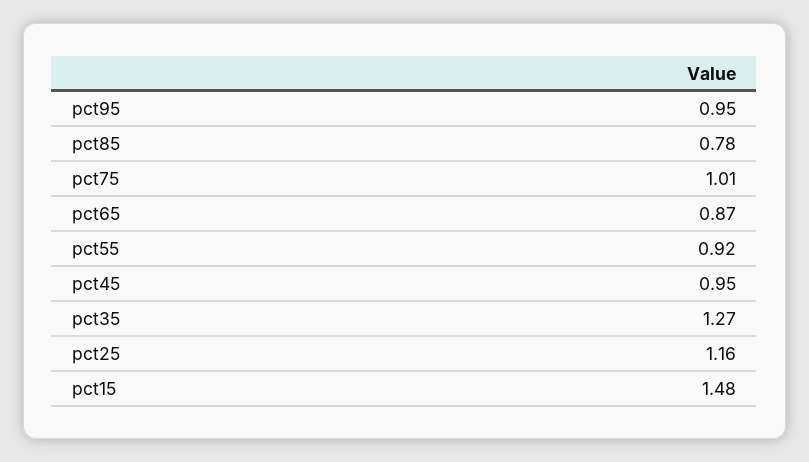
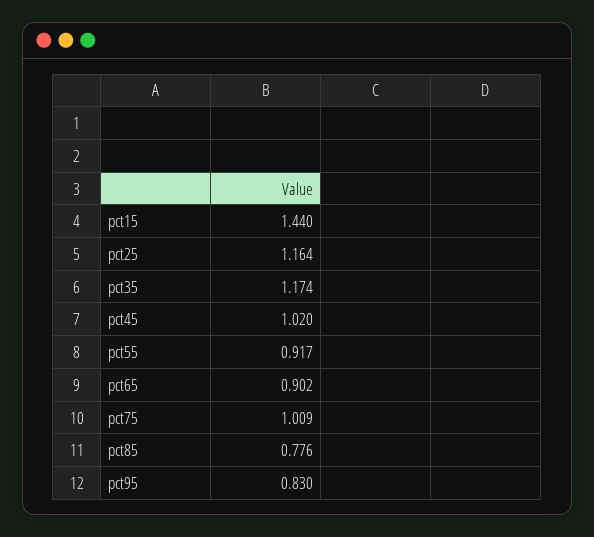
  {
-   "pct95": 0.95,
+   "pct95": 0.83,
    "pct85": 0.776,
    "pct75": 1.009,
-   "pct65": 0.87,
+   "pct65": 0.902,
    "pct55": 0.917,
-   "pct45": 0.95,
+   "pct45": 1.02,
-   "pct35": 1.27,
+   "pct35": 1.174,
    "pct25": 1.164,
-   "pct15": 1.48
+   "pct15": 1.44
  }

